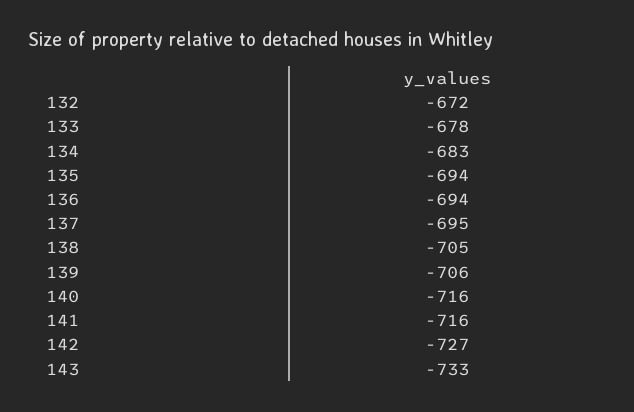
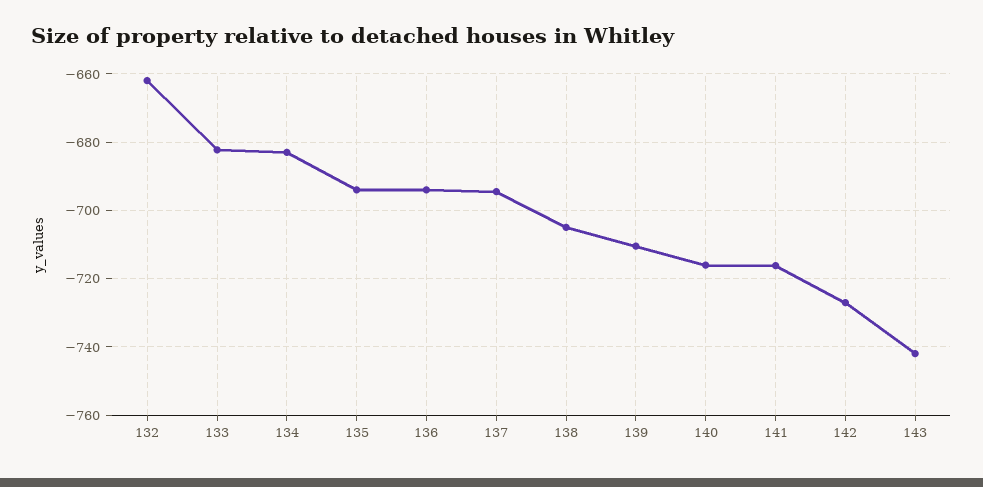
  {
-   "132": -672,
+   "132": -662,
-   "133": -678,
+   "133": -682,
    "134": -683,
    "135": -694,
    "136": -694,
    "137": -695,
    "138": -705,
-   "139": -706,
+   "139": -710,
    "140": -716,
    "141": -716,
    "142": -727,
-   "143": -733
+   "143": -742
  }

